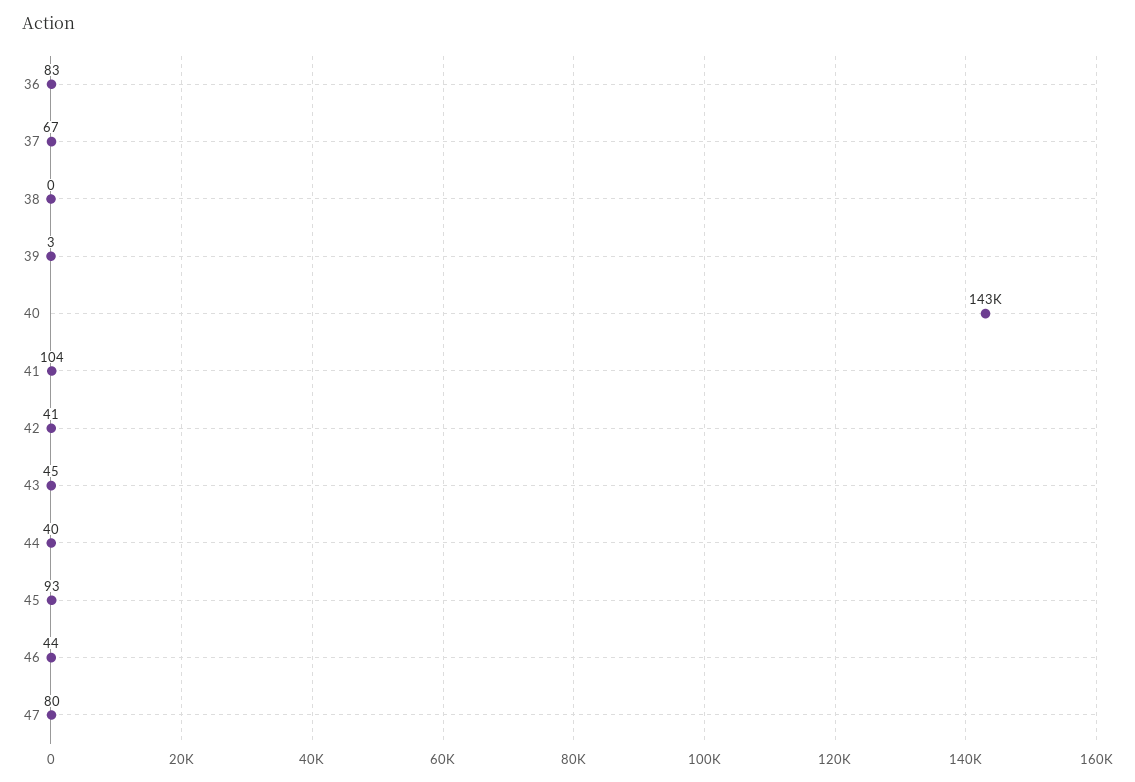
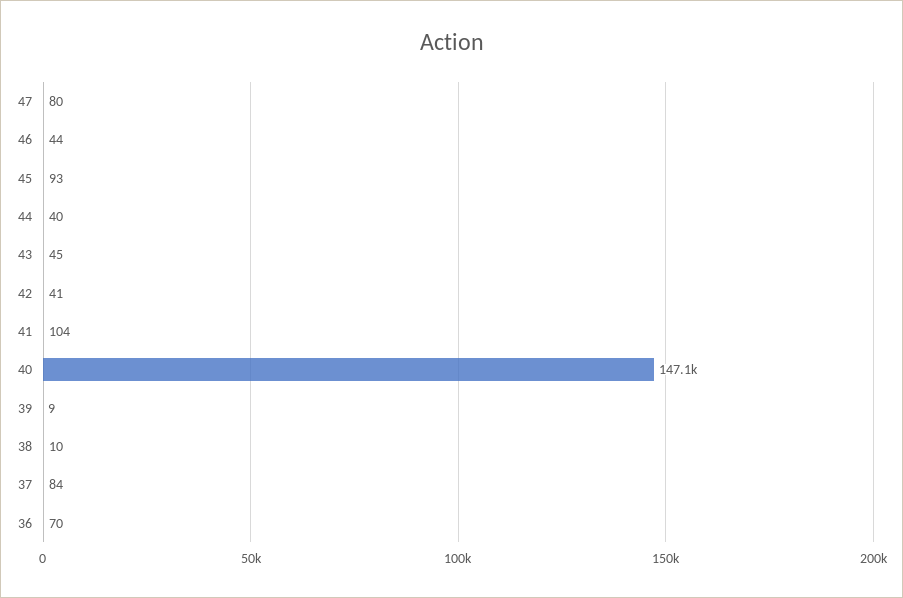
  {
-   "36": 83,
+   "36": 70,
-   "37": 67,
+   "37": 84,
-   "38": 0,
+   "38": 10,
-   "39": 3,
+   "39": 9,
-   "40": 143000,
+   "40": 147100,
    "41": 104,
    "42": 41,
    "43": 45,
    "44": 40,
    "45": 93,
    "46": 44,
    "47": 80
  }

